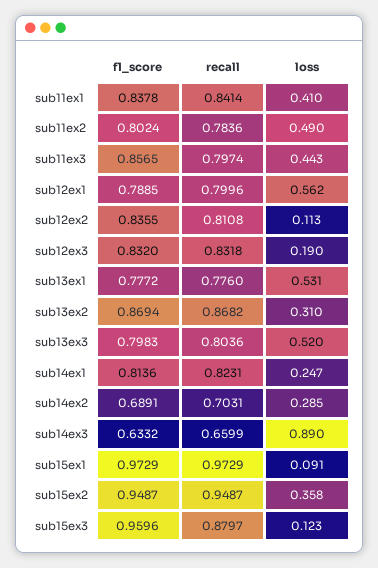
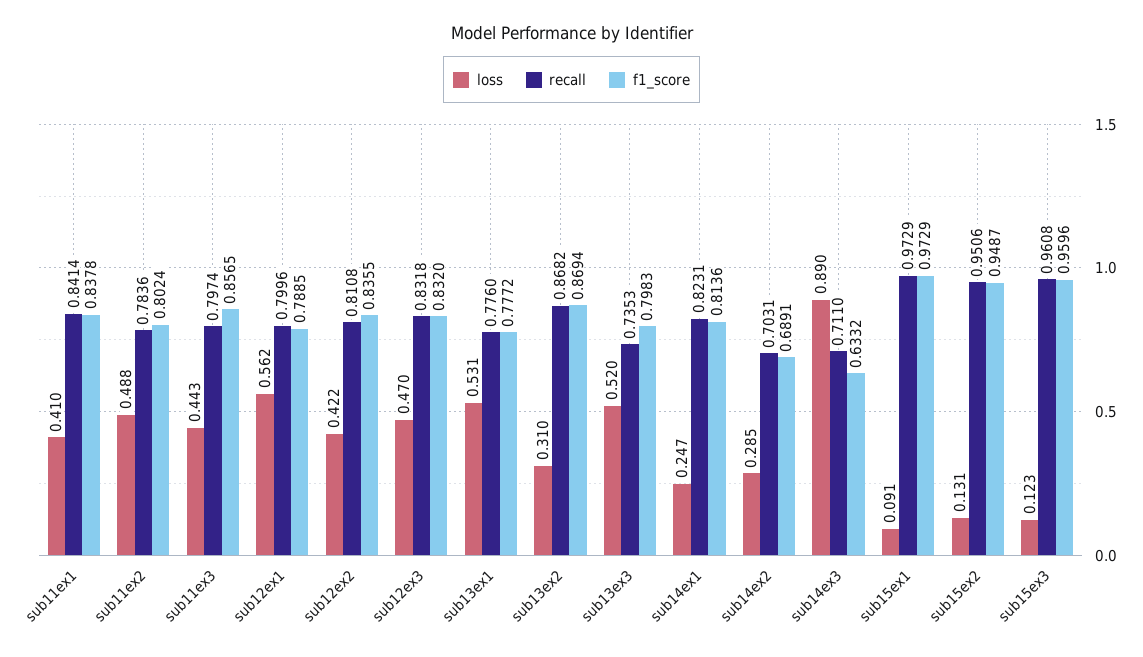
  {
    "f1_score": {
      "sub11ex1": 0.8378,
      "sub11ex2": 0.8024,
      "sub11ex3": 0.8565,
      "sub12ex1": 0.7885,
      "sub12ex2": 0.8355,
      "sub12ex3": 0.832,
      "sub13ex1": 0.7772,
      "sub13ex2": 0.8694,
      "sub13ex3": 0.7983,
      "sub14ex1": 0.8136,
      "sub14ex2": 0.6891,
      "sub14ex3": 0.6332,
      "sub15ex1": 0.9729,
      "sub15ex2": 0.9487,
      "sub15ex3": 0.9596
    },
    "recall": {
      "sub11ex1": 0.8414,
      "sub11ex2": 0.7836,
      "sub11ex3": 0.7974,
      "sub12ex1": 0.7996,
      "sub12ex2": 0.8108,
      "sub12ex3": 0.8318,
      "sub13ex1": 0.776,
      "sub13ex2": 0.8682,
-     "sub13ex3": 0.8036,
+     "sub13ex3": 0.7353,
      "sub14ex1": 0.8231,
      "sub14ex2": 0.7031,
-     "sub14ex3": 0.6599,
+     "sub14ex3": 0.711,
      "sub15ex1": 0.9729,
-     "sub15ex2": 0.9487,
+     "sub15ex2": 0.9506,
-     "sub15ex3": 0.8797
+     "sub15ex3": 0.9608
    },
    "loss": {
      "sub11ex1": 0.41,
-     "sub11ex2": 0.49,
+     "sub11ex2": 0.488,
      "sub11ex3": 0.443,
      "sub12ex1": 0.562,
-     "sub12ex2": 0.113,
+     "sub12ex2": 0.422,
-     "sub12ex3": 0.19,
+     "sub12ex3": 0.47,
      "sub13ex1": 0.531,
      "sub13ex2": 0.31,
      "sub13ex3": 0.52,
      "sub14ex1": 0.247,
      "sub14ex2": 0.285,
      "sub14ex3": 0.89,
      "sub15ex1": 0.091,
-     "sub15ex2": 0.358,
+     "sub15ex2": 0.131,
      "sub15ex3": 0.123
    }
  }

